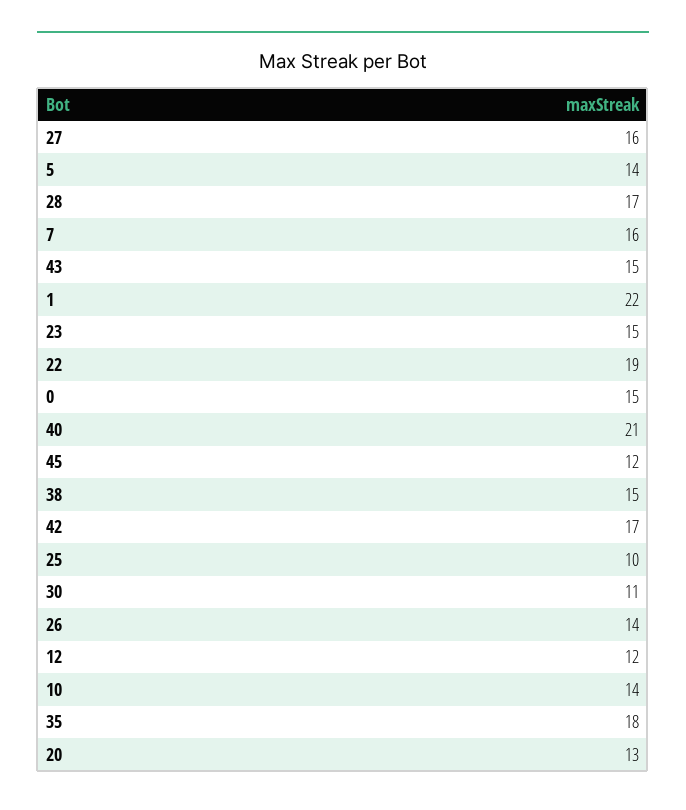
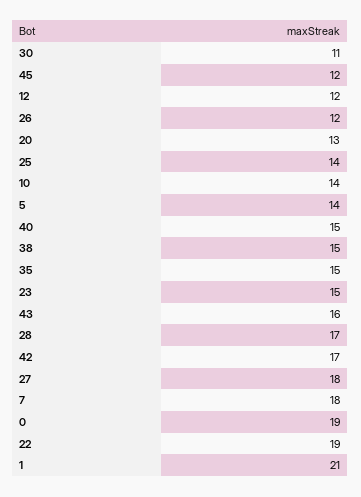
  {
-   "27": 16,
+   "27": 18,
    "5": 14,
    "28": 17,
-   "7": 16,
+   "7": 18,
-   "43": 15,
+   "43": 16,
-   "1": 22,
+   "1": 21,
    "23": 15,
    "22": 19,
-   "0": 15,
+   "0": 19,
-   "40": 21,
+   "40": 15,
    "45": 12,
    "38": 15,
    "42": 17,
-   "25": 10,
+   "25": 14,
    "30": 11,
-   "26": 14,
+   "26": 12,
    "12": 12,
    "10": 14,
-   "35": 18,
+   "35": 15,
    "20": 13
  }

